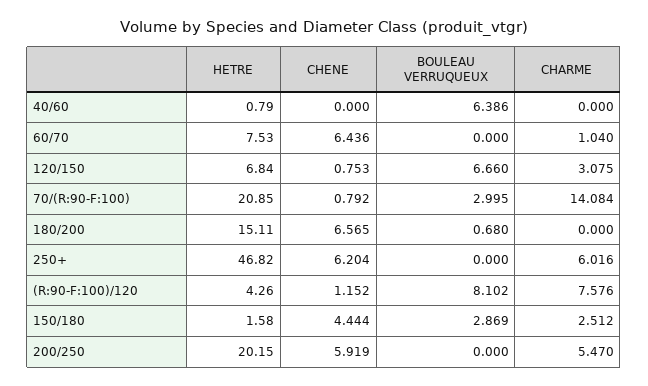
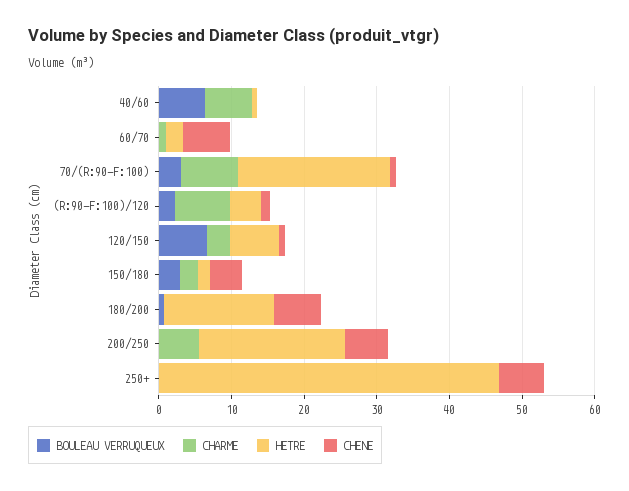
  {
    "HETRE": {
      "40/60": 0.79,
-     "60/70": 7.53,
+     "60/70": 2,
      "120/150": 6.84,
      "70/(R:90-F:100)": 20.85,
      "180/200": 15.11,
      "250+": 46.82,
      "(R:90-F:100)/120": 4.26,
      "150/180": 1.58,
      "200/250": 20.15
    },
    "CHENE": {
      "40/60": 0,
      "60/70": 6.436,
      "120/150": 0.753,
      "70/(R:90-F:100)": 0.792,
      "180/200": 6.565,
      "250+": 6.204,
      "(R:90-F:100)/120": 1.152,
      "150/180": 4.444,
      "200/250": 5.919
    },
    "BOULEAU VERRUQUEUX": {
      "40/60": 6.386,
      "60/70": 0,
      "120/150": 6.66,
      "70/(R:90-F:100)": 2.995,
      "180/200": 0.68,
      "250+": 0,
-     "(R:90-F:100)/120": 8.102,
+     "(R:90-F:100)/120": 2,
      "150/180": 2.869,
      "200/250": 0
    },
    "CHARME": {
-     "40/60": 0,
+     "40/60": 6,
      "60/70": 1.04,
      "120/150": 3.075,
-     "70/(R:90-F:100)": 14.084,
+     "70/(R:90-F:100)": 8,
      "180/200": 0,
-     "250+": 6.016,
+     "250+": 0,
      "(R:90-F:100)/120": 7.576,
      "150/180": 2.512,
      "200/250": 5.47
    }
  }

